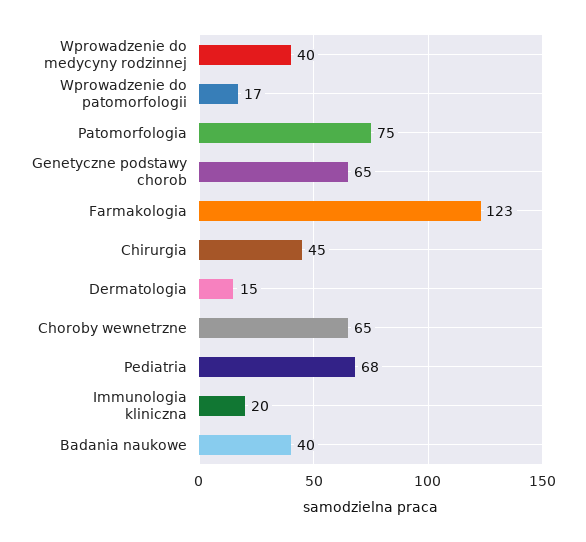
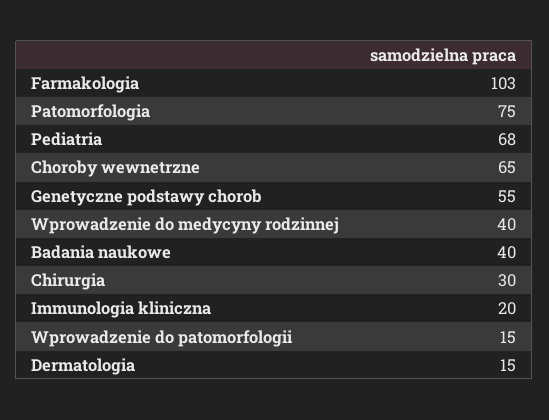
  {
    "Wprowadzenie do medycyny rodzinnej": 40,
-   "Wprowadzenie do patomorfologii": 17,
+   "Wprowadzenie do patomorfologii": 15,
    "Patomorfologia": 75,
-   "Genetyczne podstawy chorob": 65,
+   "Genetyczne podstawy chorob": 55,
-   "Farmakologia": 123,
+   "Farmakologia": 103,
-   "Chirurgia": 45,
+   "Chirurgia": 30,
    "Dermatologia": 15,
    "Choroby wewnetrzne": 65,
    "Pediatria": 68,
    "Immunologia kliniczna": 20,
    "Badania naukowe": 40
  }

